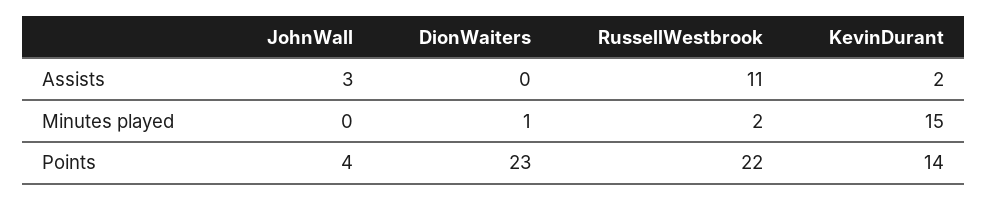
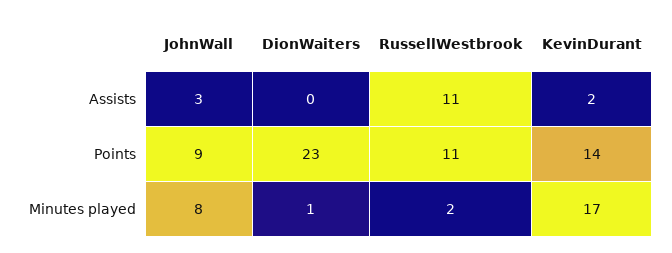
  {
    "JohnWall": {
      "Assists": 3,
-     "Minutes played": 0,
+     "Minutes played": 8,
-     "Points": 4
+     "Points": 9
    },
    "DionWaiters": {
      "Assists": 0,
      "Minutes played": 1,
      "Points": 23
    },
    "RussellWestbrook": {
      "Assists": 11,
      "Minutes played": 2,
-     "Points": 22
+     "Points": 11
    },
    "KevinDurant": {
      "Assists": 2,
-     "Minutes played": 15,
+     "Minutes played": 17,
      "Points": 14
    }
  }

